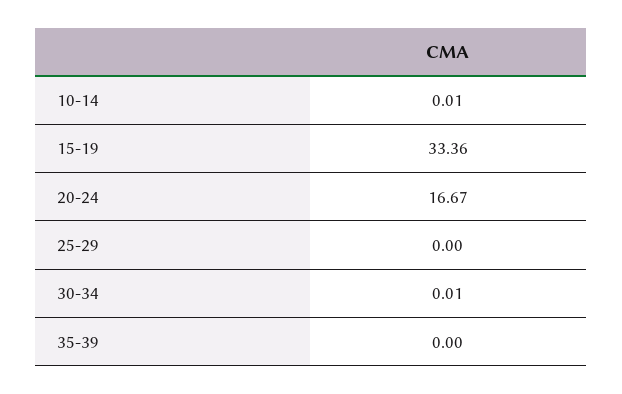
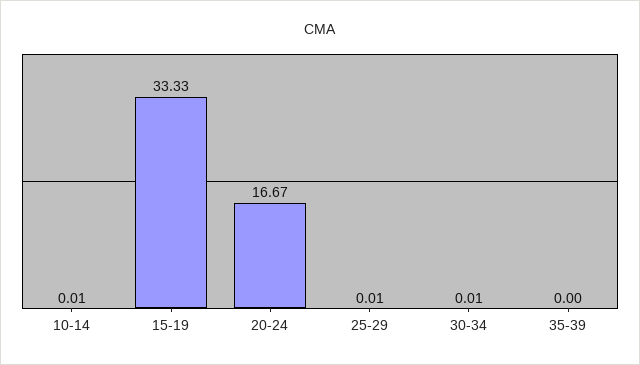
  {
    "10-14": 0.01,
-   "15-19": 33.36,
+   "15-19": 33.33,
    "20-24": 16.67,
-   "25-29": 0,
+   "25-29": 0.01,
    "30-34": 0.01,
    "35-39": 0
  }

